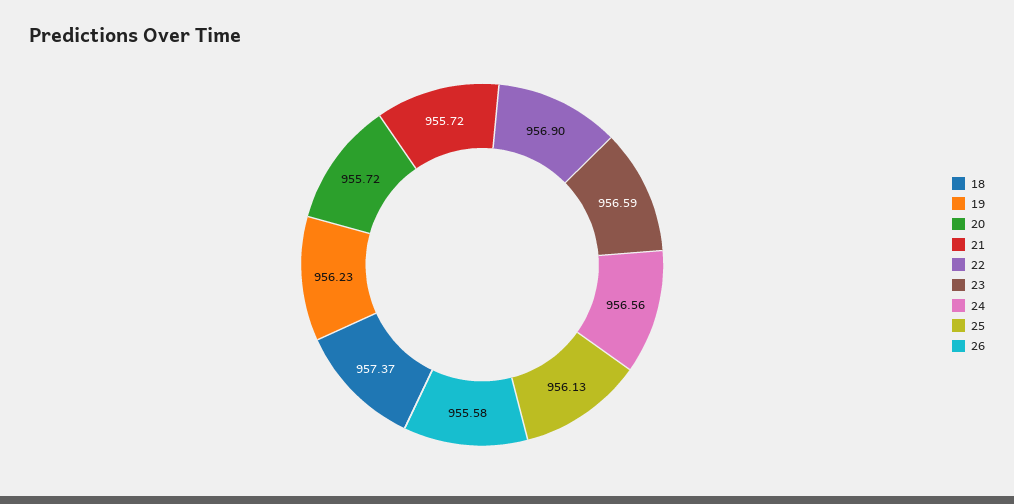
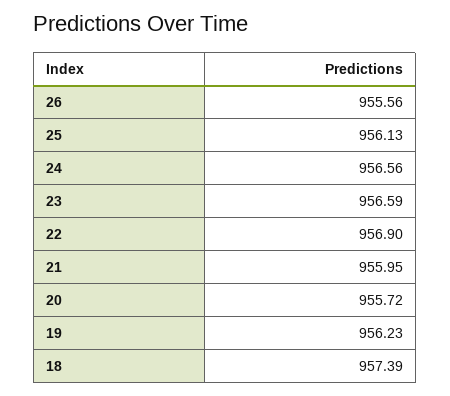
  {
-   "18": 957.37,
+   "18": 957.39,
    "19": 956.23,
    "20": 955.72,
-   "21": 955.72,
+   "21": 955.95,
    "22": 956.9,
    "23": 956.59,
    "24": 956.56,
    "25": 956.13,
-   "26": 955.58
+   "26": 955.56
  }

